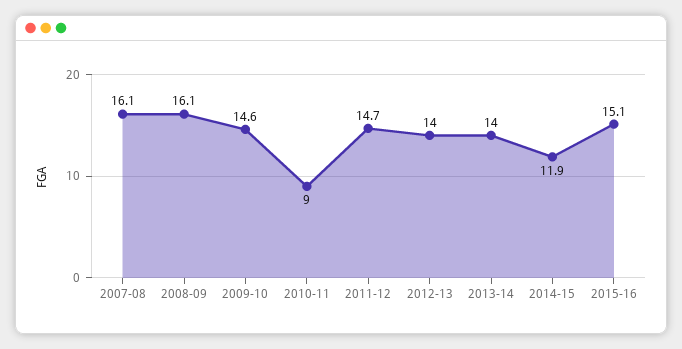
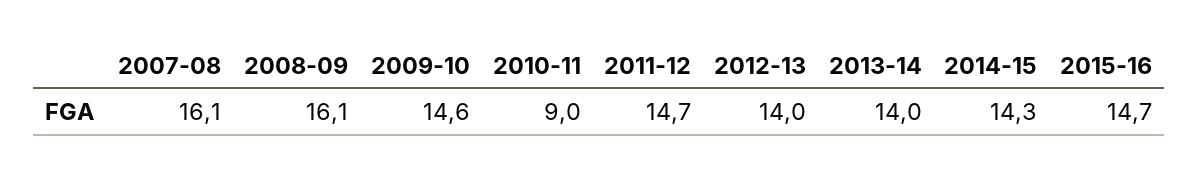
  {
    "2007-08": 16.1,
    "2008-09": 16.1,
    "2009-10": 14.6,
    "2010-11": 9,
    "2011-12": 14.7,
    "2012-13": 14,
    "2013-14": 14,
-   "2014-15": 11.9,
+   "2014-15": 14.3,
-   "2015-16": 15.1
+   "2015-16": 14.7
  }

